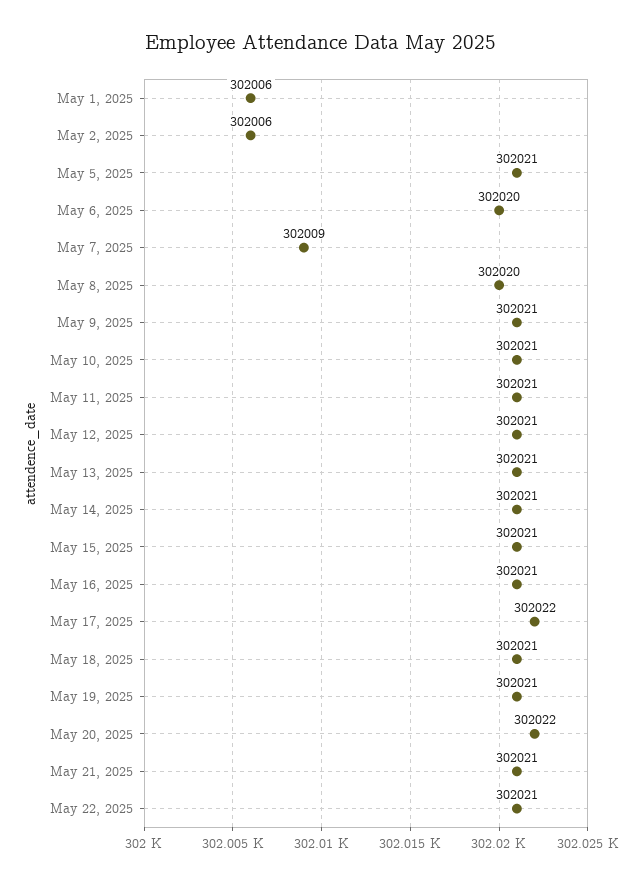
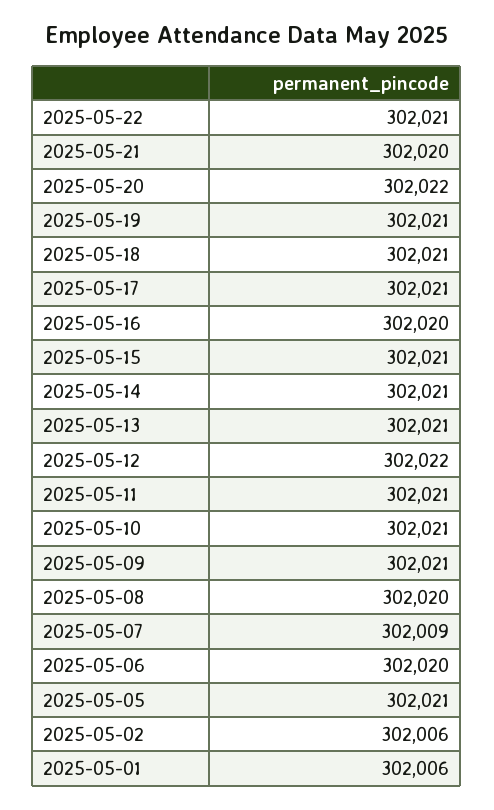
  {
    "May 1, 2025": 302006,
    "May 2, 2025": 302006,
    "May 5, 2025": 302021,
    "May 6, 2025": 302020,
    "May 7, 2025": 302009,
    "May 8, 2025": 302020,
    "May 9, 2025": 302021,
    "May 10, 2025": 302021,
    "May 11, 2025": 302021,
-   "May 12, 2025": 302021,
+   "May 12, 2025": 302022,
    "May 13, 2025": 302021,
    "May 14, 2025": 302021,
    "May 15, 2025": 302021,
-   "May 16, 2025": 302021,
+   "May 16, 2025": 302020,
-   "May 17, 2025": 302022,
+   "May 17, 2025": 302021,
    "May 18, 2025": 302021,
    "May 19, 2025": 302021,
    "May 20, 2025": 302022,
-   "May 21, 2025": 302021,
+   "May 21, 2025": 302020,
    "May 22, 2025": 302021
  }

